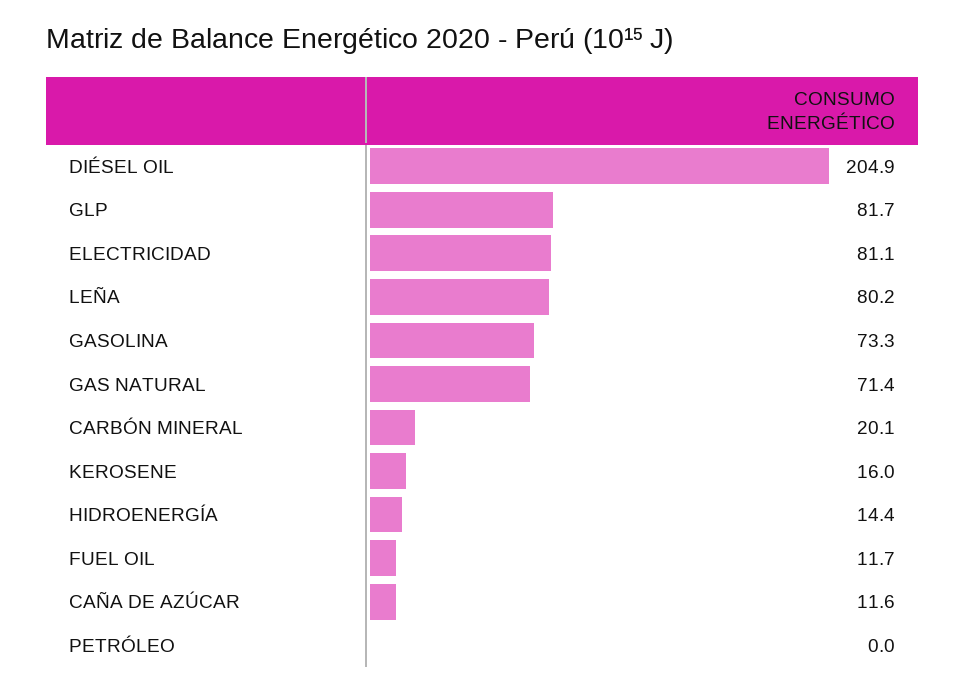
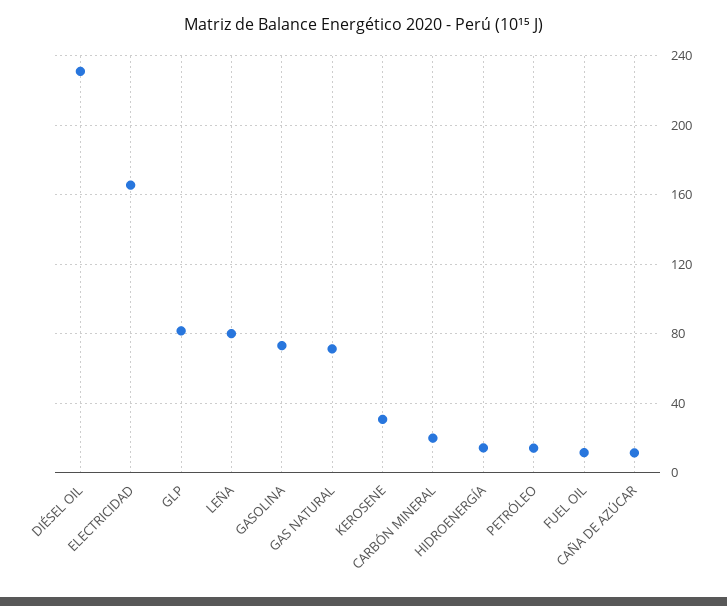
  {
-   "DIÉSEL OIL": 204.9,
+   "DIÉSEL OIL": 230,
    "GLP": 81.7,
-   "ELECTRICIDAD": 81.1,
+   "ELECTRICIDAD": 165,
    "LEÑA": 80.2,
    "GASOLINA": 73.3,
    "GAS NATURAL": 71.4,
    "CARBÓN MINERAL": 20.1,
-   "KEROSENE": 16,
+   "KEROSENE": 30,
    "HIDROENERGÍA": 14.4,
    "FUEL OIL": 11.7,
    "CAÑA DE AZÚCAR": 11.6,
-   "PETRÓLEO": 0
+   "PETRÓLEO": 15
  }

